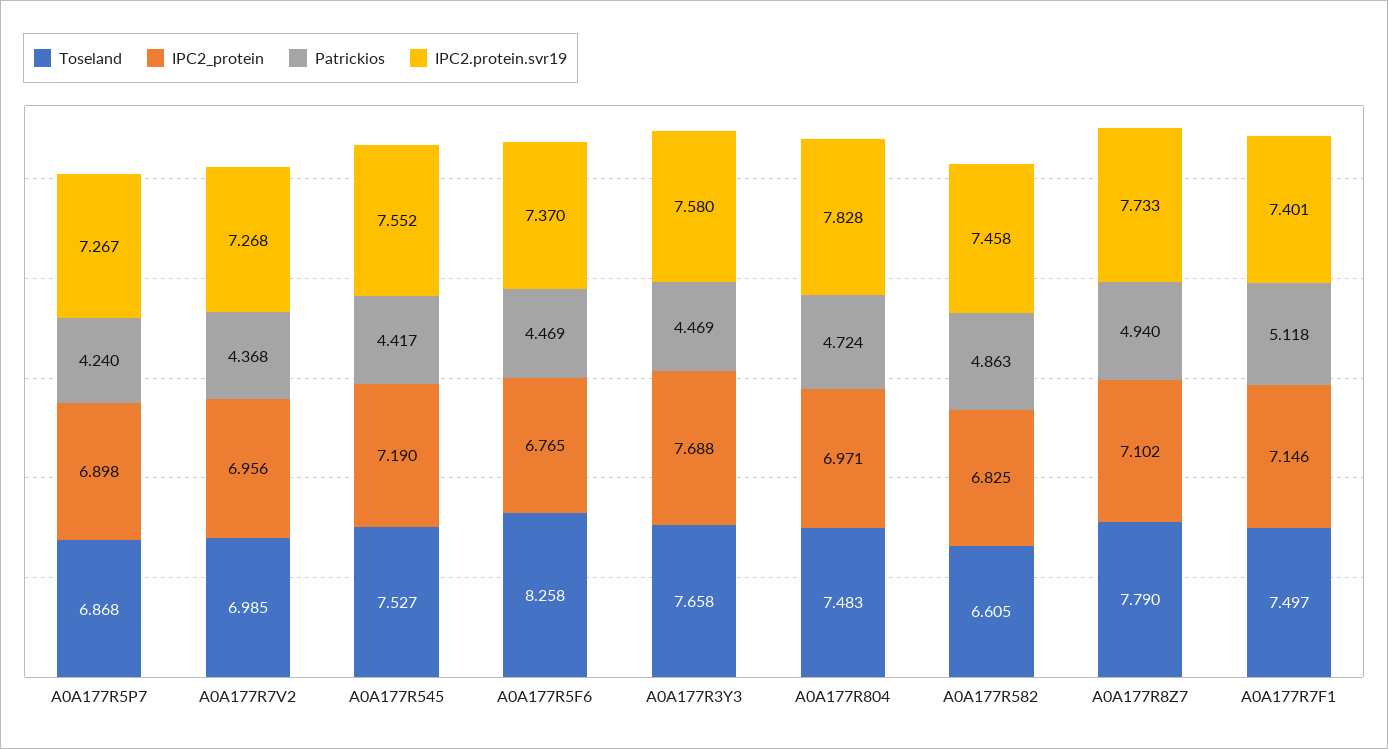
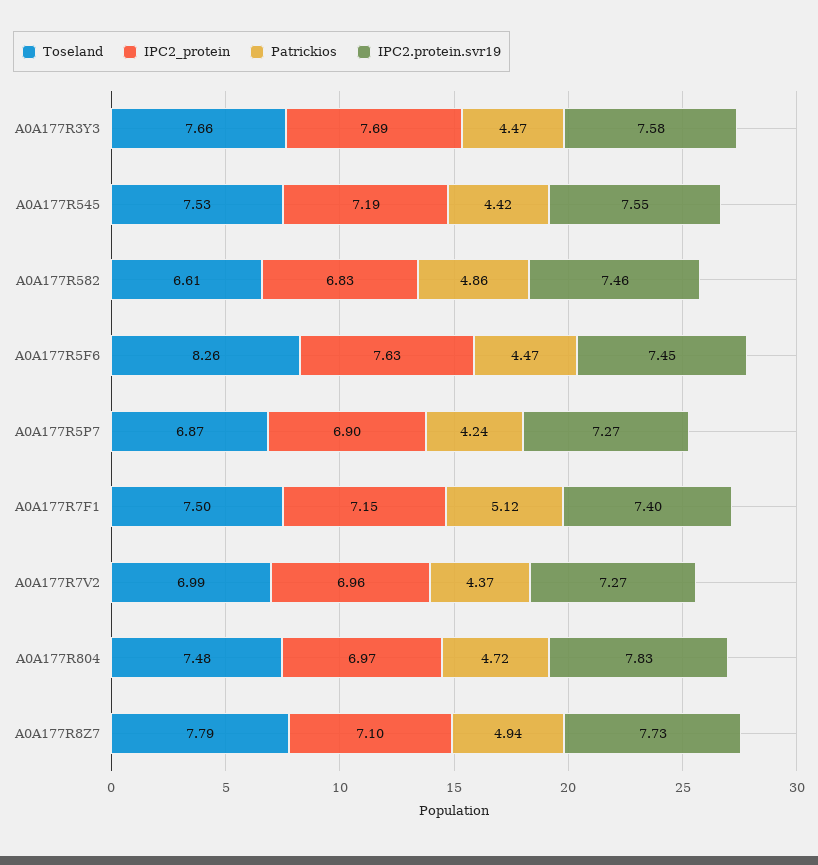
  {
    "Toseland": {
      "A0A177R5P7": 6.868,
      "A0A177R7V2": 6.985,
      "A0A177R545": 7.527,
      "A0A177R5F6": 8.258,
      "A0A177R3Y3": 7.658,
      "A0A177R804": 7.483,
      "A0A177R582": 6.605,
      "A0A177R8Z7": 7.79,
      "A0A177R7F1": 7.497
    },
    "IPC2_protein": {
      "A0A177R5P7": 6.898,
      "A0A177R7V2": 6.956,
      "A0A177R545": 7.19,
-     "A0A177R5F6": 6.765,
+     "A0A177R5F6": 7.63,
      "A0A177R3Y3": 7.688,
      "A0A177R804": 6.971,
      "A0A177R582": 6.825,
      "A0A177R8Z7": 7.102,
      "A0A177R7F1": 7.146
    },
    "Patrickios": {
      "A0A177R5P7": 4.24,
      "A0A177R7V2": 4.368,
      "A0A177R545": 4.417,
      "A0A177R5F6": 4.469,
      "A0A177R3Y3": 4.469,
      "A0A177R804": 4.724,
      "A0A177R582": 4.863,
      "A0A177R8Z7": 4.94,
      "A0A177R7F1": 5.118
    },
    "IPC2.protein.svr19": {
      "A0A177R5P7": 7.267,
      "A0A177R7V2": 7.268,
      "A0A177R545": 7.552,
-     "A0A177R5F6": 7.37,
+     "A0A177R5F6": 7.45,
      "A0A177R3Y3": 7.58,
      "A0A177R804": 7.828,
      "A0A177R582": 7.458,
      "A0A177R8Z7": 7.733,
      "A0A177R7F1": 7.401
    }
  }

